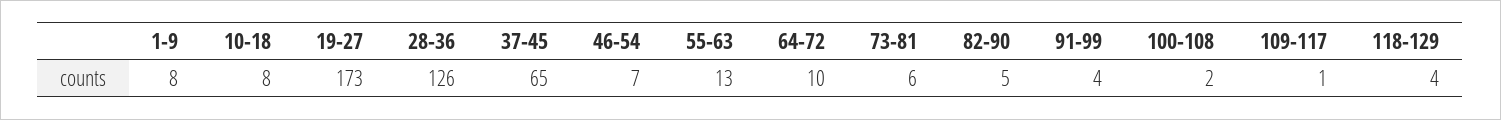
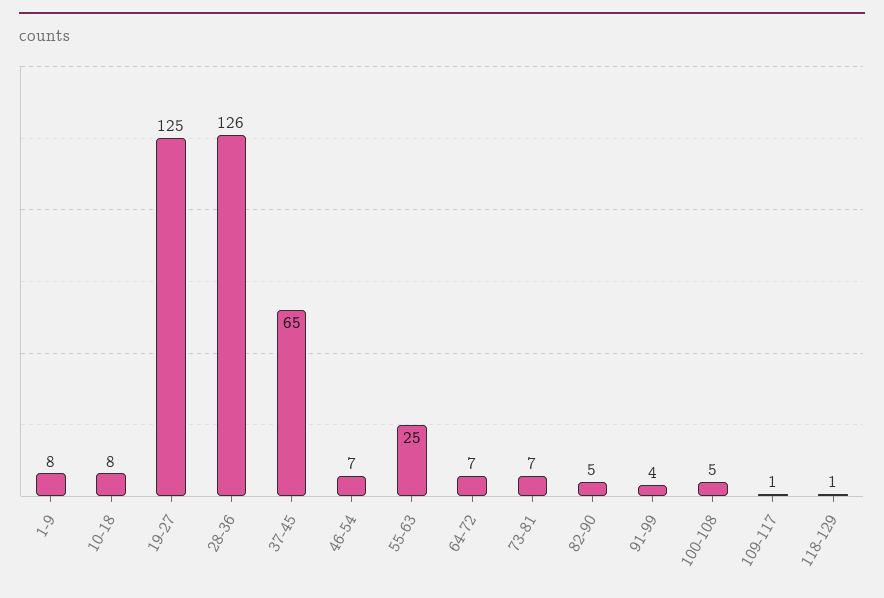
  {
    "1-9": 8,
    "10-18": 8,
-   "19-27": 173,
+   "19-27": 125,
    "28-36": 126,
    "37-45": 65,
    "46-54": 7,
-   "55-63": 13,
+   "55-63": 25,
-   "64-72": 10,
+   "64-72": 7,
-   "73-81": 6,
+   "73-81": 7,
    "82-90": 5,
    "91-99": 4,
-   "100-108": 2,
+   "100-108": 5,
    "109-117": 1,
-   "118-129": 4
+   "118-129": 1
  }

